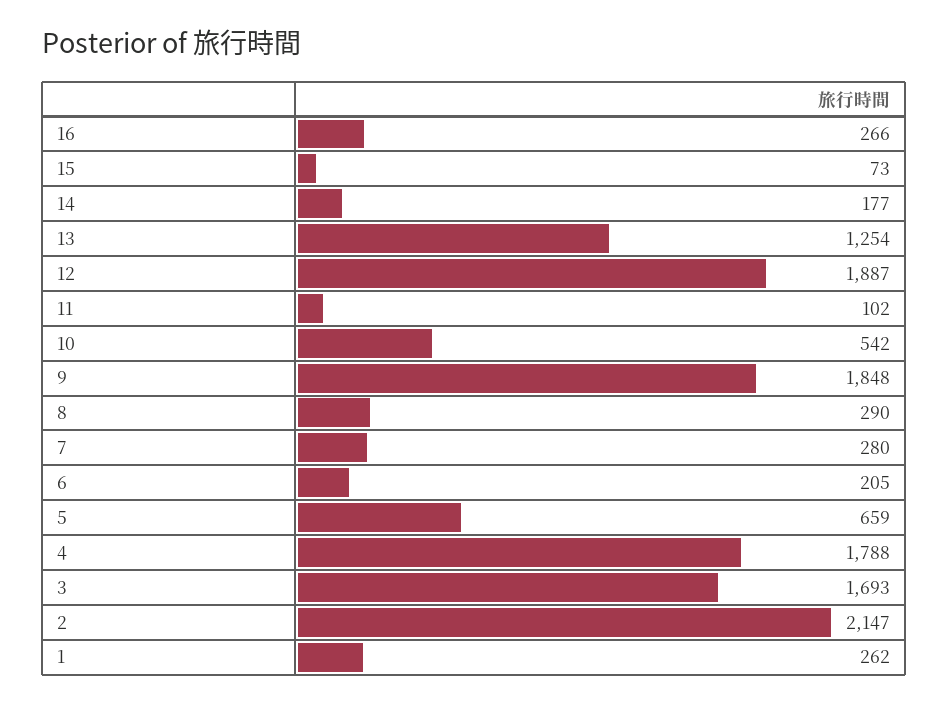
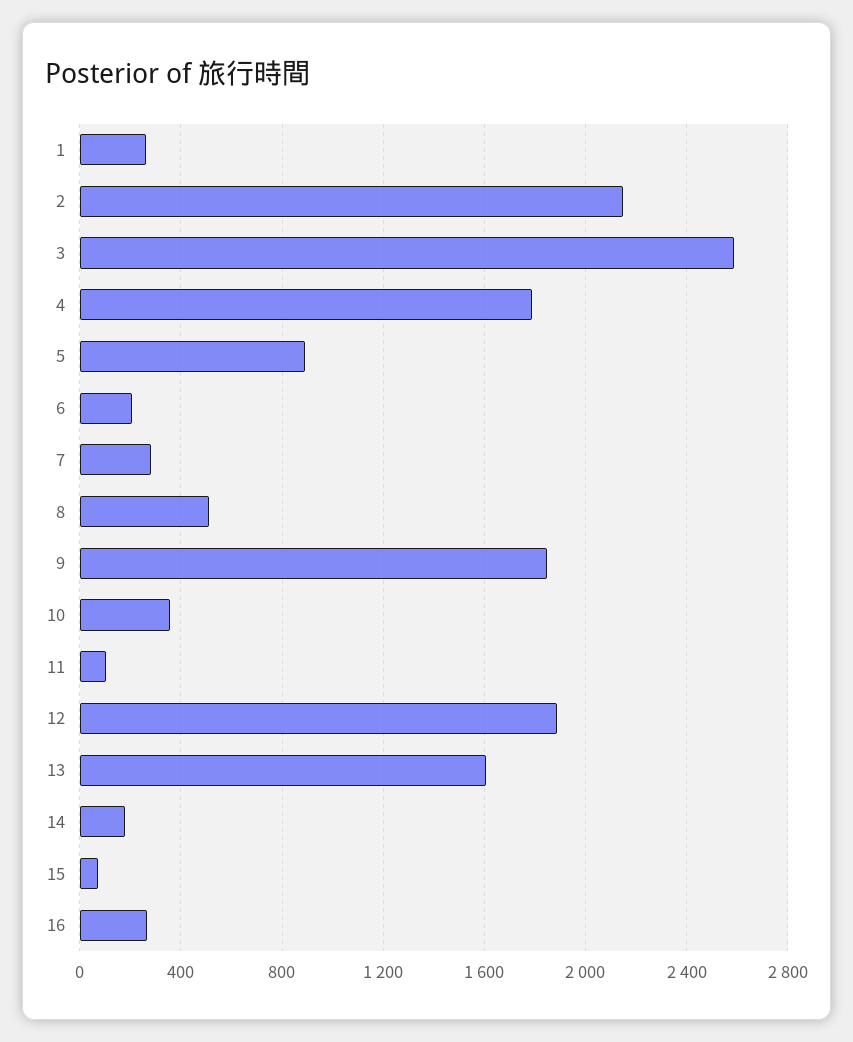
  {
    "16": 266,
    "15": 73,
    "14": 177,
-   "13": 1254,
+   "13": 1600,
    "12": 1887,
    "11": 102,
-   "10": 542,
+   "10": 350,
    "9": 1848,
-   "8": 290,
+   "8": 500,
    "7": 280,
    "6": 205,
-   "5": 659,
+   "5": 900,
    "4": 1788,
-   "3": 1693,
+   "3": 2600,
    "2": 2147,
    "1": 262
  }

